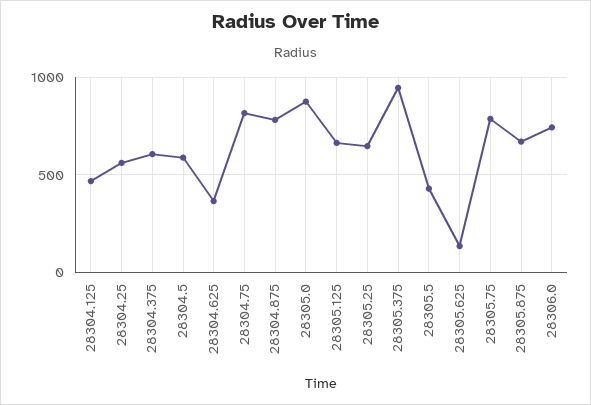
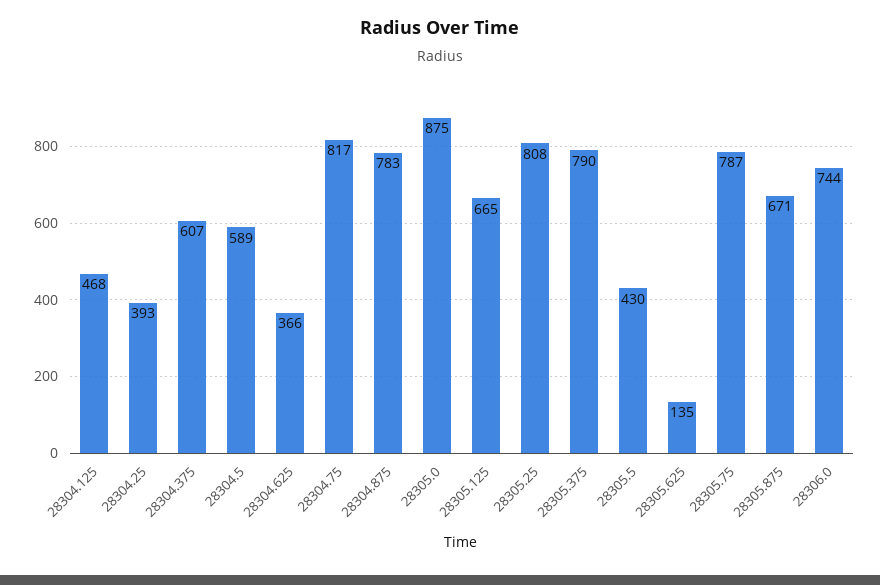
  {
    "28304.125": 468,
-   "28304.25": 550,
+   "28304.25": 393,
    "28304.375": 607,
    "28304.5": 589,
    "28304.625": 366,
    "28304.75": 817,
    "28304.875": 783,
    "28305.0": 875,
    "28305.125": 665,
-   "28305.25": 650,
+   "28305.25": 808,
-   "28305.375": 950,
+   "28305.375": 790,
    "28305.5": 430,
    "28305.625": 135,
    "28305.75": 787,
    "28305.875": 671,
    "28306.0": 744
  }

